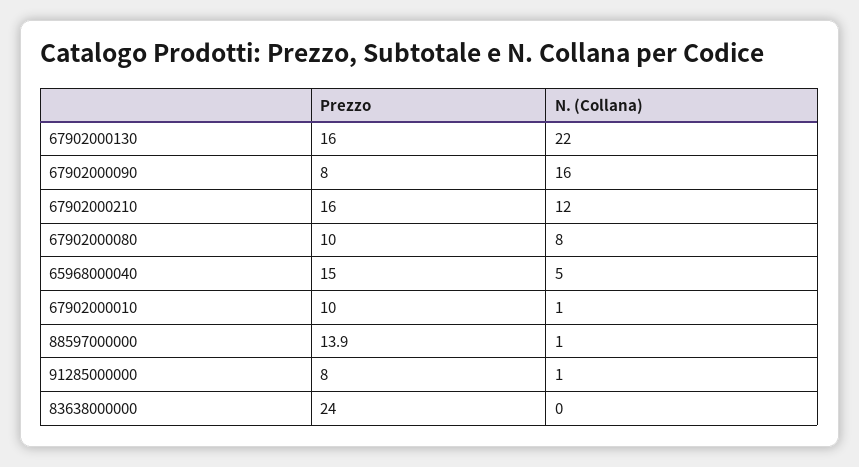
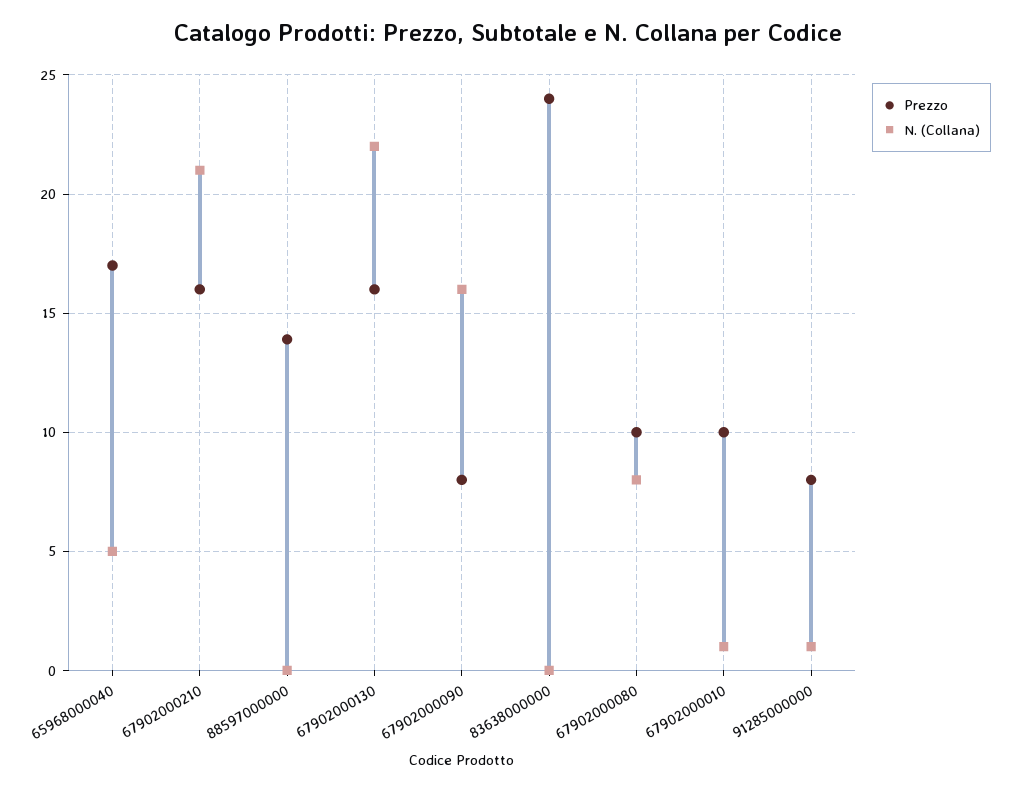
  {
    "Prezzo": {
      "67902000130": 16,
      "67902000090": 8,
      "67902000210": 16,
      "67902000080": 10,
-     "65968000040": 15,
+     "65968000040": 17,
      "67902000010": 10,
      "88597000000": 13.9,
      "91285000000": 8,
      "83638000000": 24
    },
    "N. (Collana)": {
      "67902000130": 22,
      "67902000090": 16,
-     "67902000210": 12,
+     "67902000210": 21,
      "67902000080": 8,
      "65968000040": 5,
      "67902000010": 1,
-     "88597000000": 1,
+     "88597000000": 0,
      "91285000000": 1,
      "83638000000": 0
    }
  }

